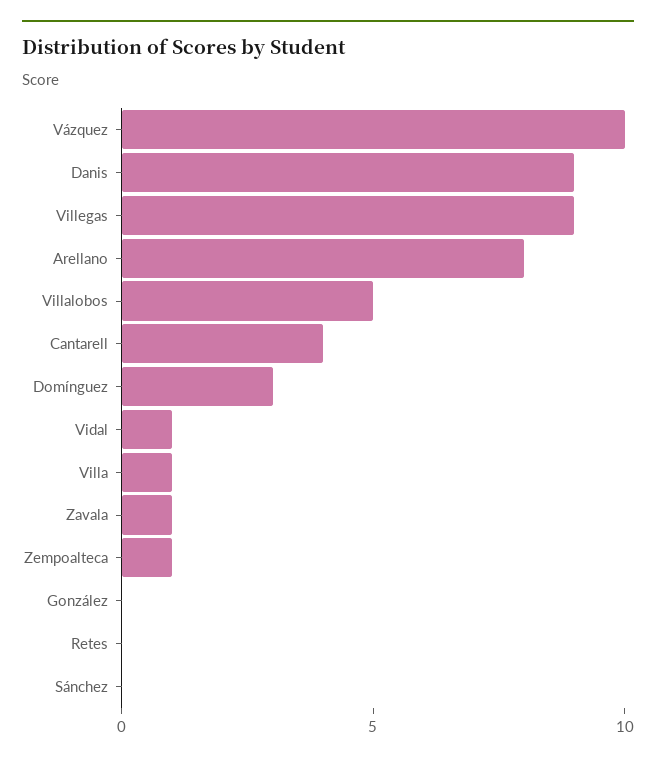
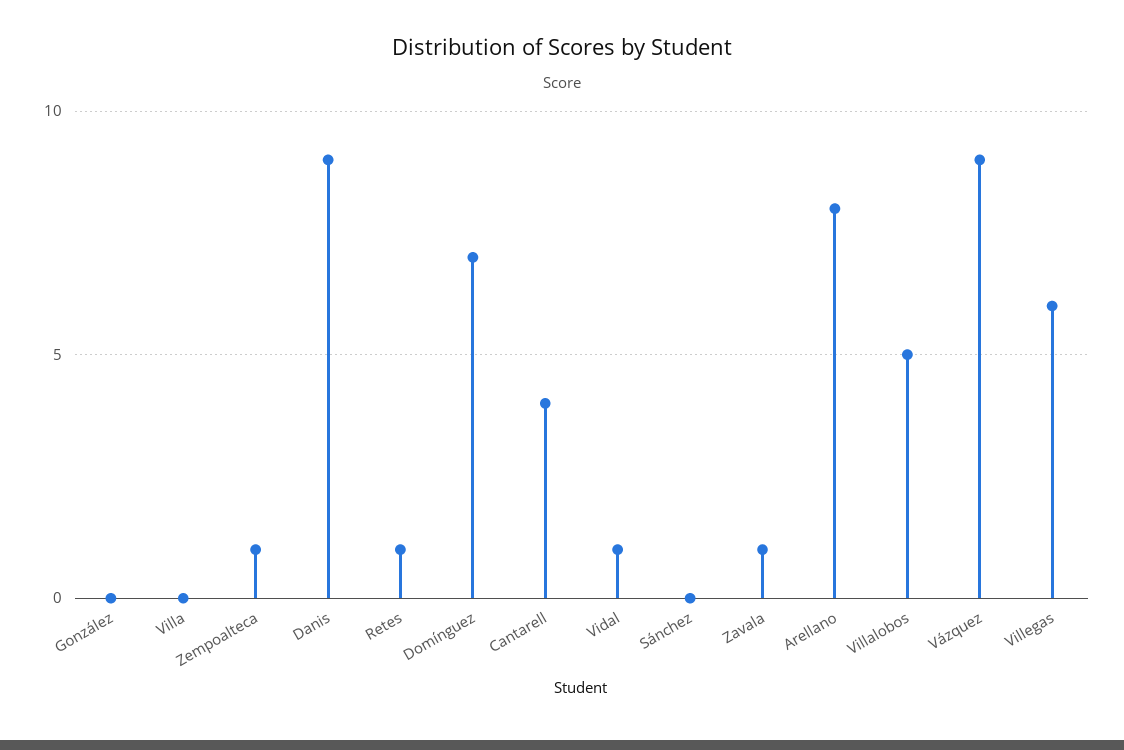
  {
-   "Vázquez": 10,
+   "Vázquez": 9,
    "Danis": 9,
-   "Villegas": 9,
+   "Villegas": 6,
    "Arellano": 8,
    "Villalobos": 5,
    "Cantarell": 4,
-   "Domínguez": 3,
+   "Domínguez": 7,
    "Vidal": 1,
-   "Villa": 1,
+   "Villa": 0,
    "Zavala": 1,
    "Zempoalteca": 1,
    "González": 0,
-   "Retes": 0,
+   "Retes": 1,
    "Sánchez": 0
  }

